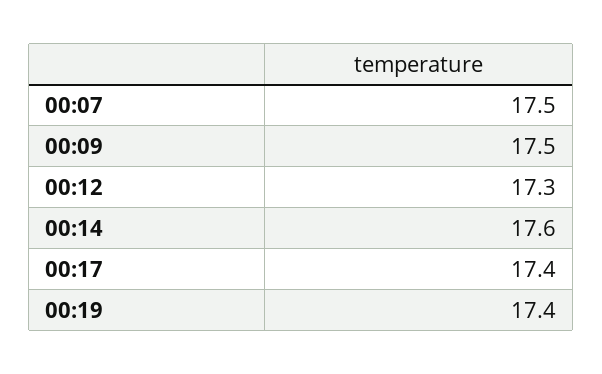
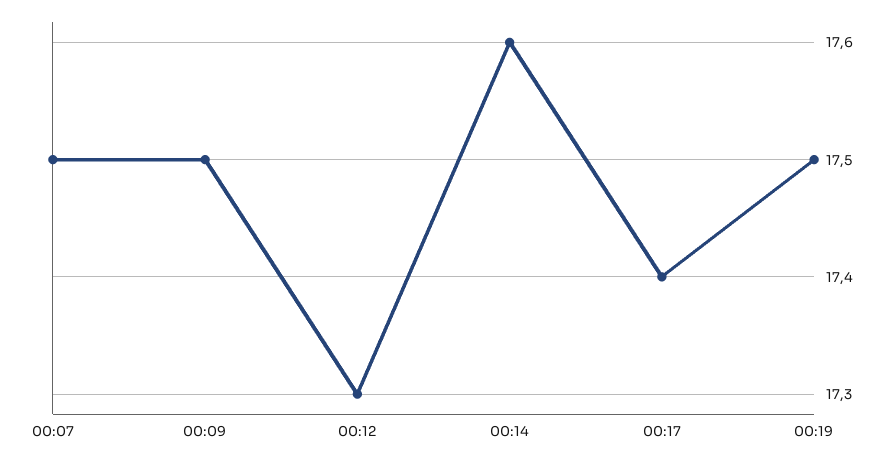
  {
    "00:07": 17.5,
    "00:09": 17.5,
    "00:12": 17.3,
    "00:14": 17.6,
    "00:17": 17.4,
-   "00:19": 17.4
+   "00:19": 17.5
  }

